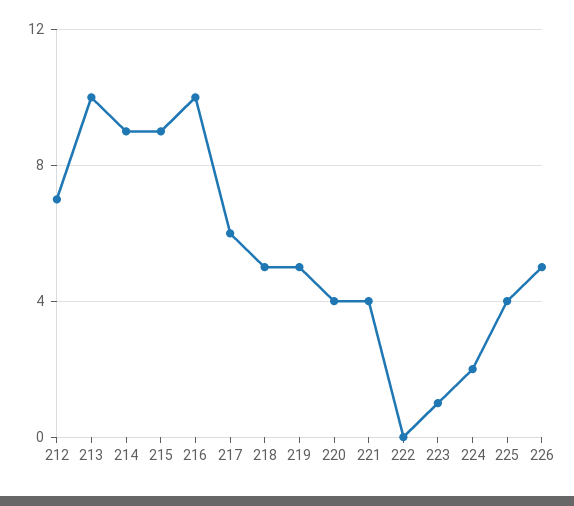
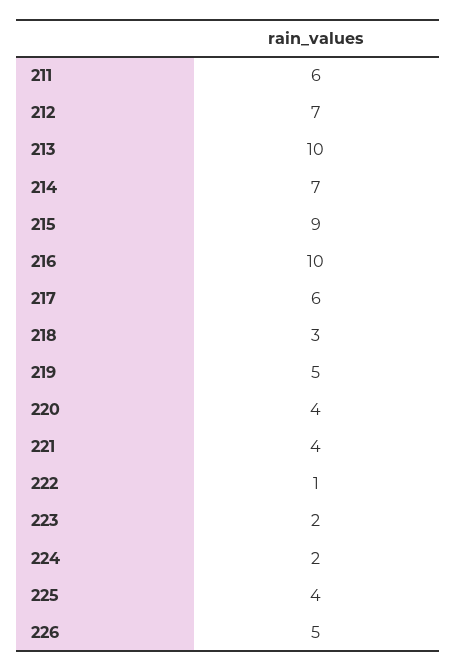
  {
    "212": 7,
    "213": 10,
-   "214": 9,
+   "214": 7,
    "215": 9,
    "216": 10,
    "217": 6,
-   "218": 5,
+   "218": 3,
    "219": 5,
    "220": 4,
    "221": 4,
-   "222": 0,
+   "222": 1,
-   "223": 1,
+   "223": 2,
    "224": 2,
    "225": 4,
-   "226": 5
+   "226": 5,
+   "211": 6
  }

